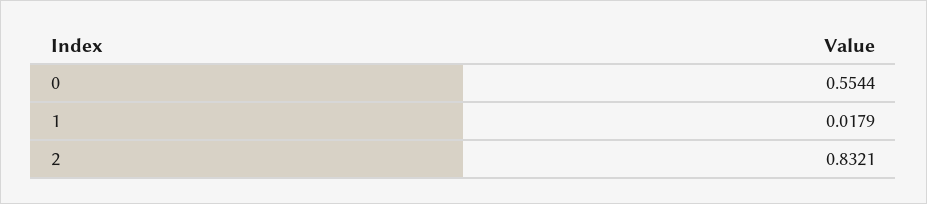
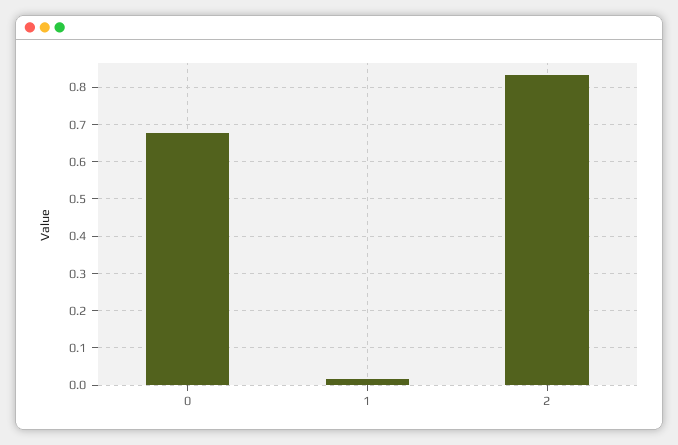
  {
-   "0": 0.5544,
+   "0": 0.68,
    "1": 0.0179,
    "2": 0.8321
  }

